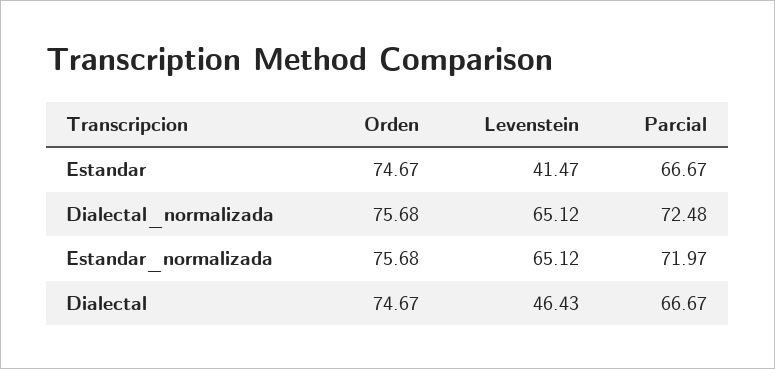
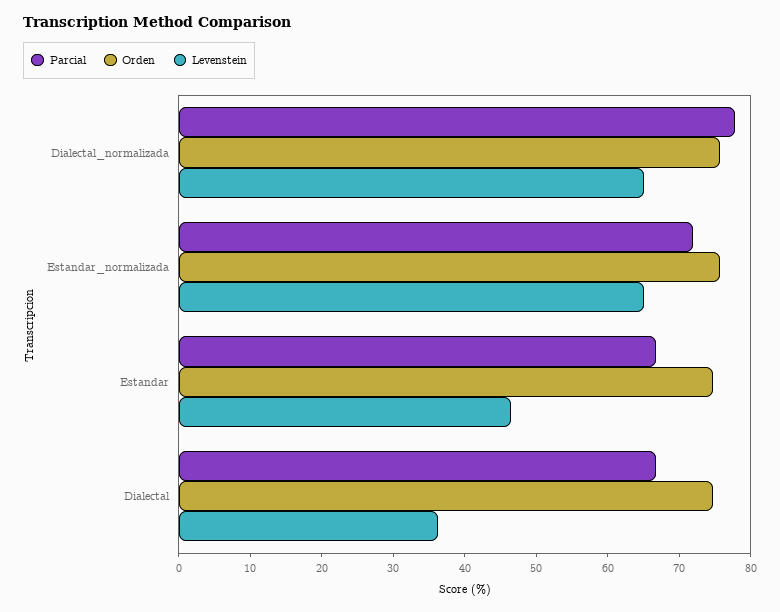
  {
    "Orden": {
      "Estandar": 74.67,
      "Dialectal_normalizada": 75.68,
      "Estandar_normalizada": 75.68,
      "Dialectal": 74.67
    },
    "Levenstein": {
-     "Estandar": 41.47,
+     "Estandar": 46,
      "Dialectal_normalizada": 65.12,
      "Estandar_normalizada": 65.12,
-     "Dialectal": 46.43
+     "Dialectal": 36
    },
    "Parcial": {
      "Estandar": 66.67,
-     "Dialectal_normalizada": 72.48,
+     "Dialectal_normalizada": 78,
      "Estandar_normalizada": 71.97,
      "Dialectal": 66.67
    }
  }

